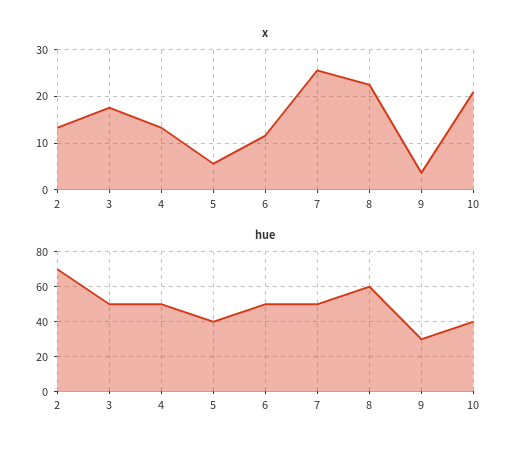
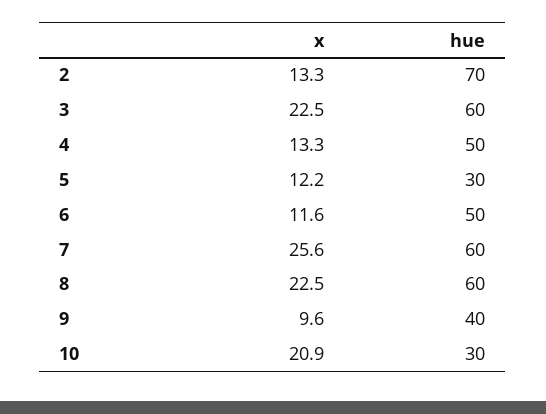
  {
    "x": {
      "2": 13.3,
-     "3": 18,
+     "3": 22.5,
      "4": 13.3,
-     "5": 6,
+     "5": 12.2,
      "6": 11.6,
      "7": 25.6,
      "8": 22.5,
-     "9": 4,
+     "9": 9.6,
      "10": 20.9
    },
    "hue": {
      "2": 70,
-     "3": 50,
+     "3": 60,
      "4": 50,
-     "5": 40,
+     "5": 30,
      "6": 50,
-     "7": 50,
+     "7": 60,
      "8": 60,
-     "9": 30,
+     "9": 40,
-     "10": 40
+     "10": 30
    }
  }

